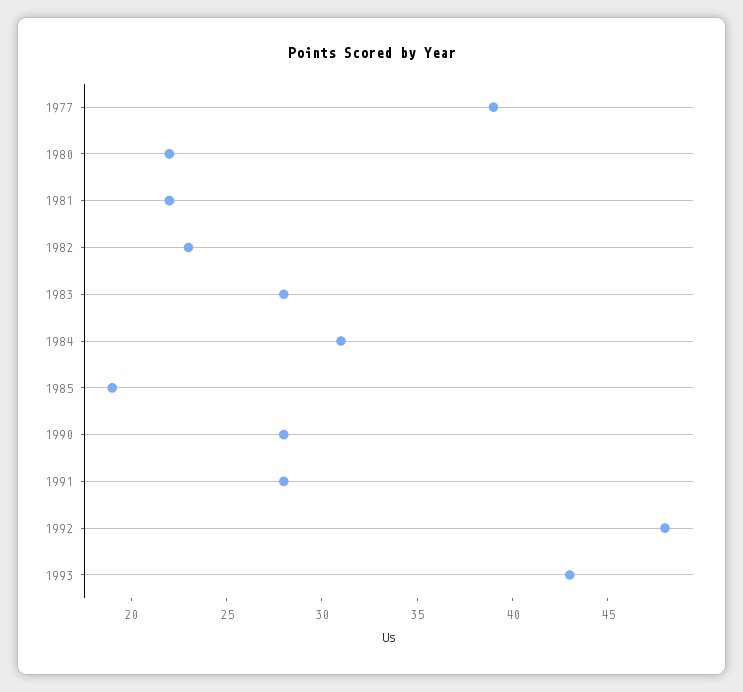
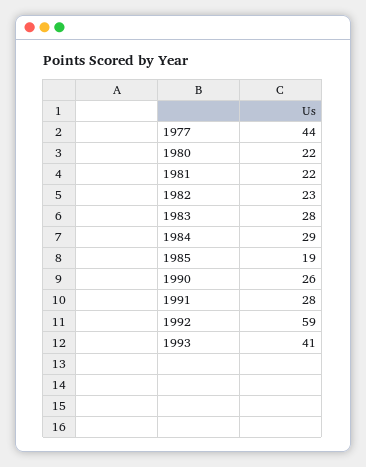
  {
-   "1977": 39,
+   "1977": 44,
    "1980": 22,
    "1981": 22,
    "1982": 23,
    "1983": 28,
-   "1984": 31,
+   "1984": 29,
    "1985": 19,
-   "1990": 28,
+   "1990": 26,
    "1991": 28,
-   "1992": 48,
+   "1992": 59,
-   "1993": 43
+   "1993": 41
  }

